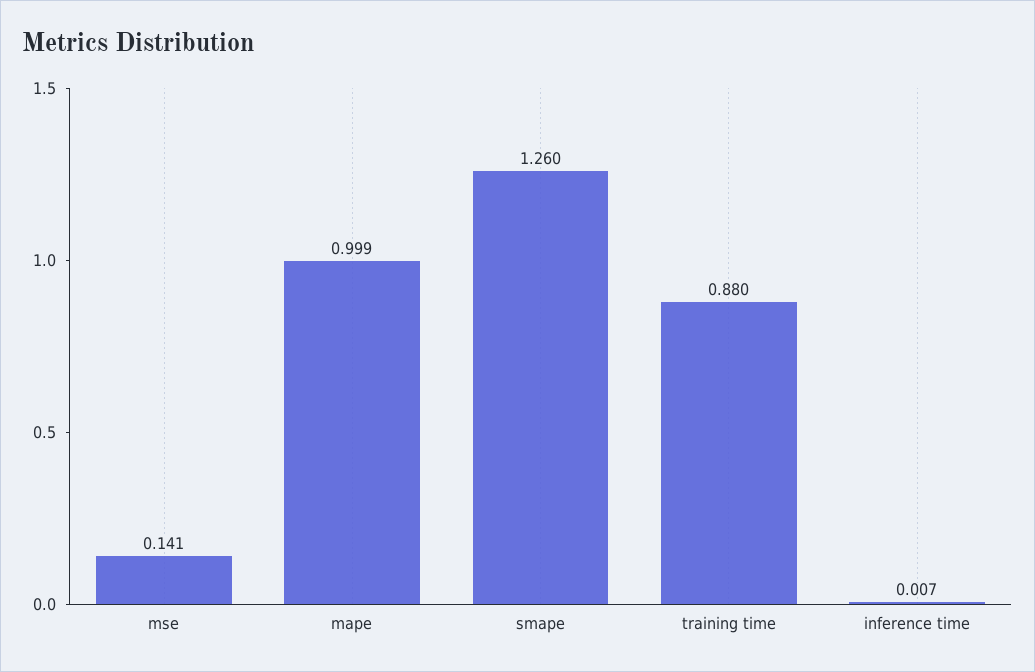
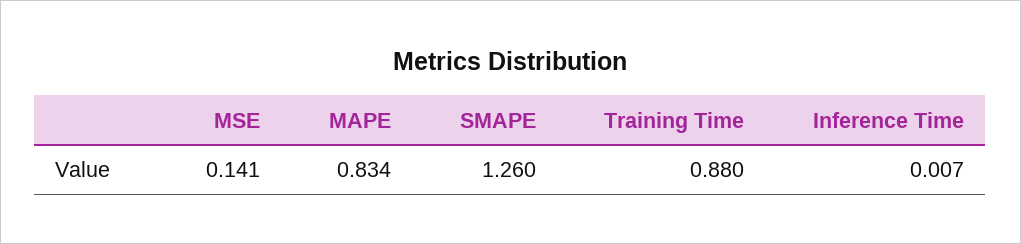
  {
    "mse": 0.141,
-   "mape": 0.999,
+   "mape": 0.834,
    "smape": 1.26,
    "training time": 0.88,
    "inference time": 0.007
  }

